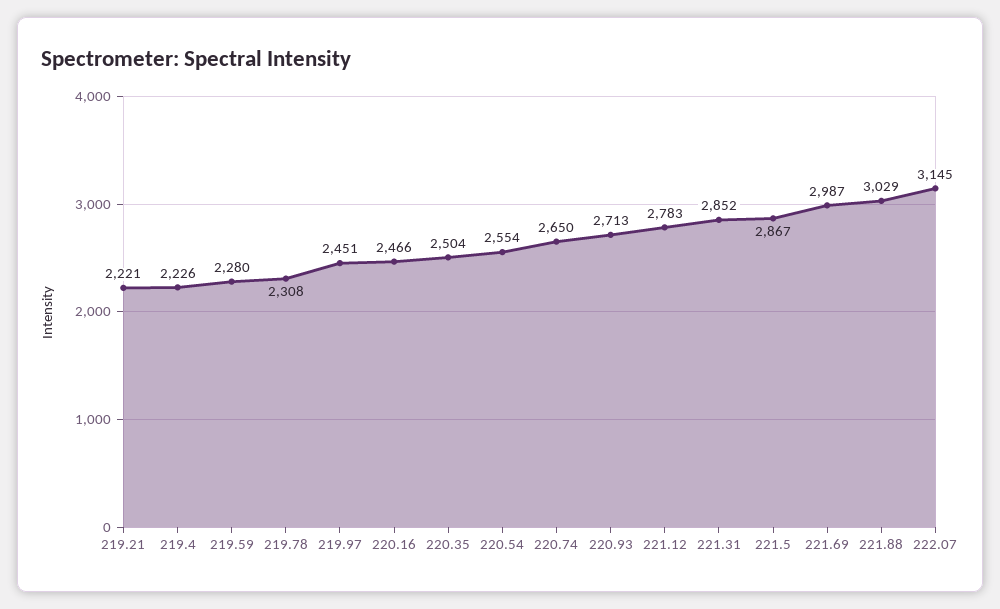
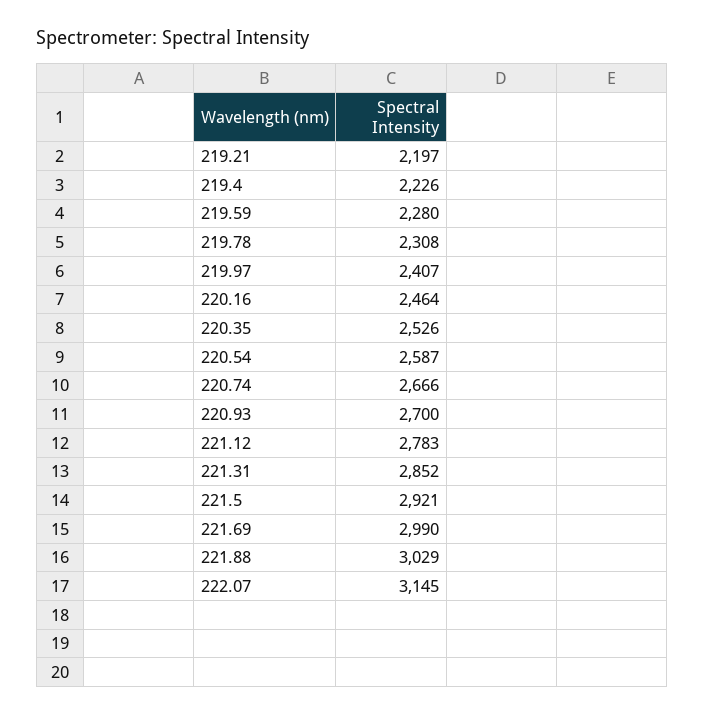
  {
-   "219.21": 2221,
+   "219.21": 2197,
    "219.4": 2226,
    "219.59": 2280,
    "219.78": 2308,
-   "219.97": 2451,
+   "219.97": 2407,
-   "220.16": 2466,
+   "220.16": 2464,
-   "220.35": 2504,
+   "220.35": 2526,
-   "220.54": 2554,
+   "220.54": 2587,
-   "220.74": 2650,
+   "220.74": 2666,
-   "220.93": 2713,
+   "220.93": 2700,
    "221.12": 2783,
    "221.31": 2852,
-   "221.5": 2867,
+   "221.5": 2921,
-   "221.69": 2987,
+   "221.69": 2990,
    "221.88": 3029,
    "222.07": 3145
  }

